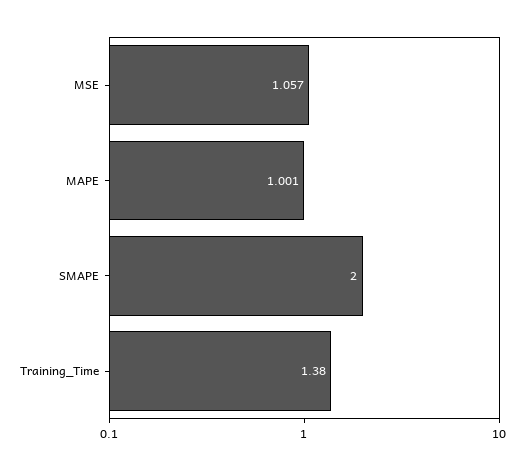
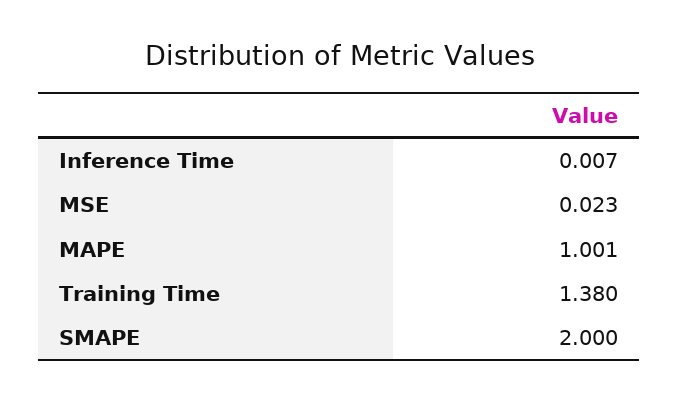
  {
-   "MSE": 1.057,
+   "MSE": 0.023,
    "MAPE": 1.001,
    "SMAPE": 2,
-   "Training_Time": 1.38
+   "Training_Time": 1.38,
+   "Inference Time": 0.007
  }

